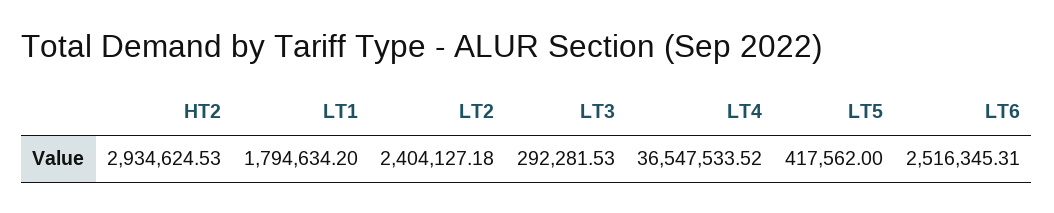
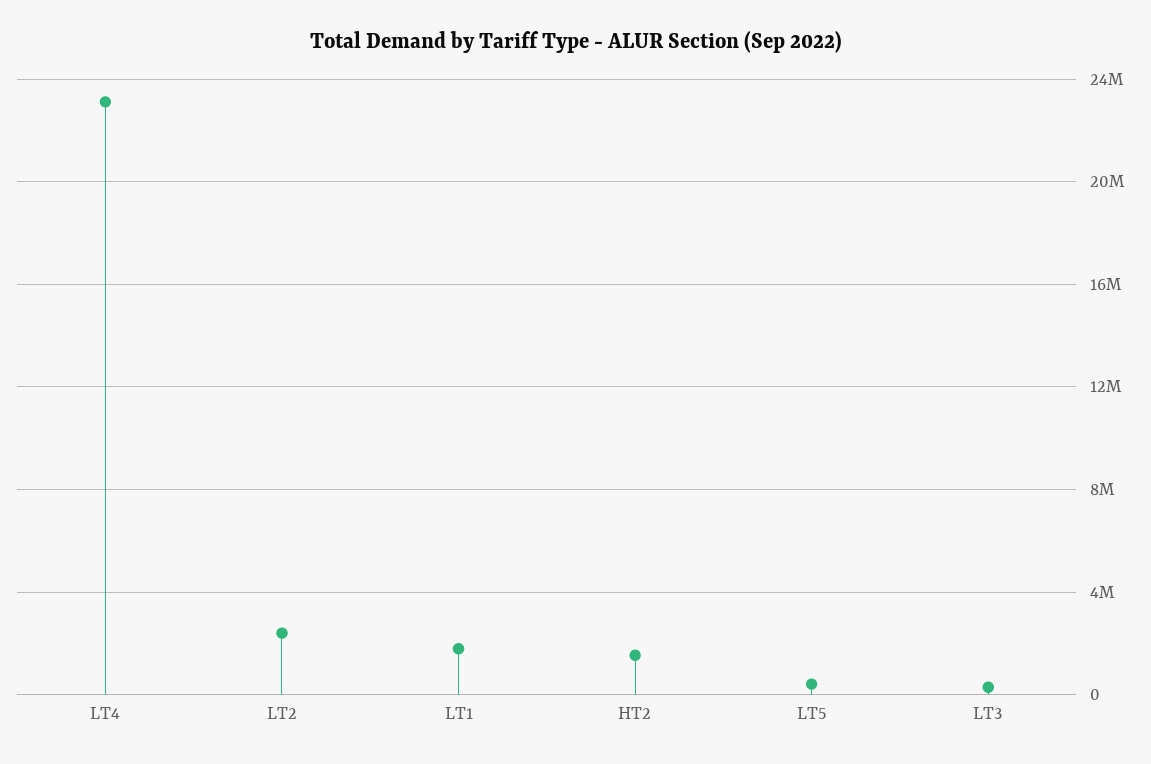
  {
-   "HT2": 2934624.53,
+   "HT2": 1500000,
    "LT1": 1794634.2,
    "LT2": 2404127.18,
    "LT3": 292281.53,
-   "LT4": 36547533.52,
+   "LT4": 23000000,
-   "LT5": 417562,
+   "LT5": 417562
-   "LT6": 2516345.31
  }

